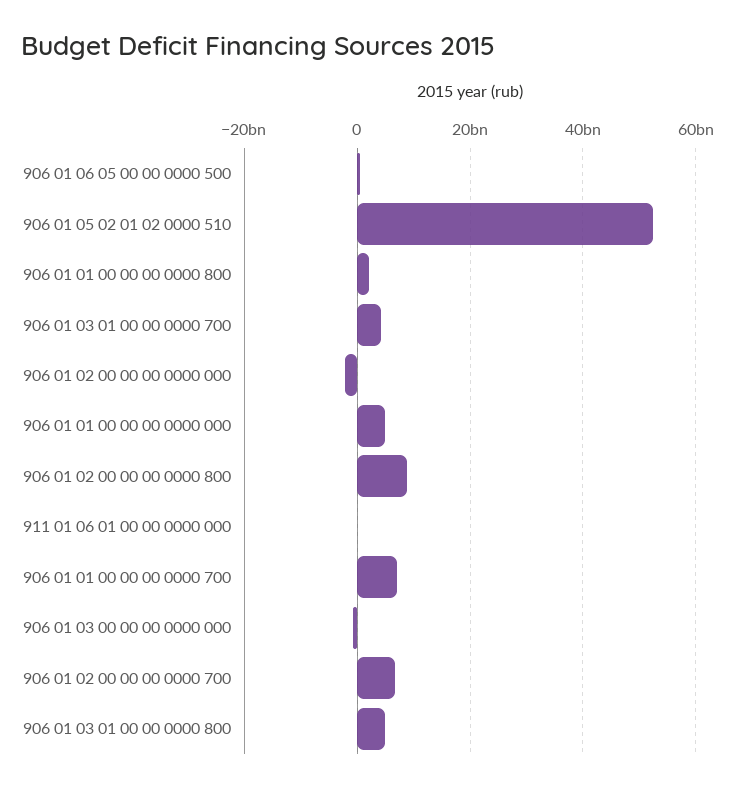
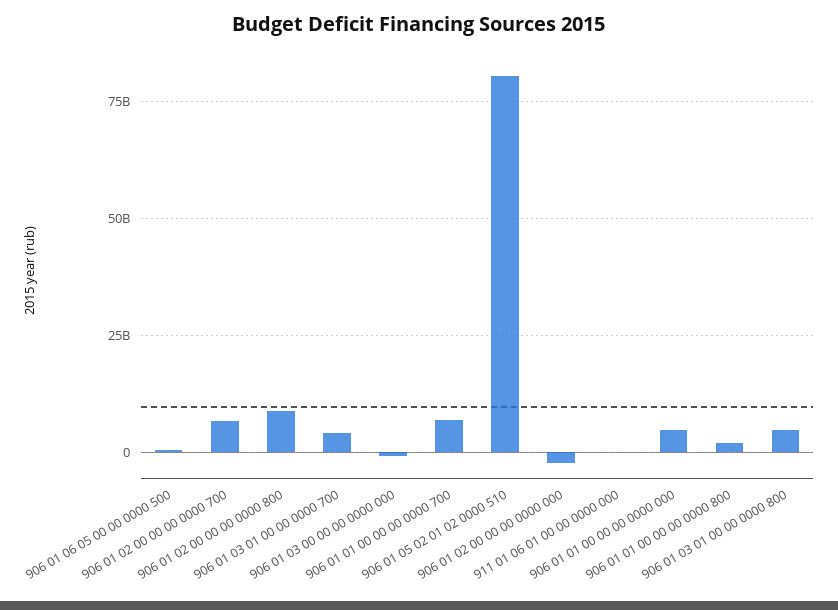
  {
    "906 01 06 05 00 00 0000 500": 0,
-   "906 01 05 02 01 02 0000 510": 52000000000,
+   "906 01 05 02 01 02 0000 510": 80000000000,
    "906 01 01 00 00 00 0000 800": 2000000000,
    "906 01 03 01 00 00 0000 700": 4000000000,
    "906 01 02 00 00 00 0000 000": -2000000000,
    "906 01 01 00 00 00 0000 000": 4000000000,
    "906 01 02 00 00 00 0000 800": 8000000000,
    "911 01 06 01 00 00 0000 000": 0,
    "906 01 01 00 00 00 0000 700": 8000000000,
    "906 01 03 00 00 00 0000 000": 0,
    "906 01 02 00 00 00 0000 700": 6000000000,
    "906 01 03 01 00 00 0000 800": 4000000000
  }

